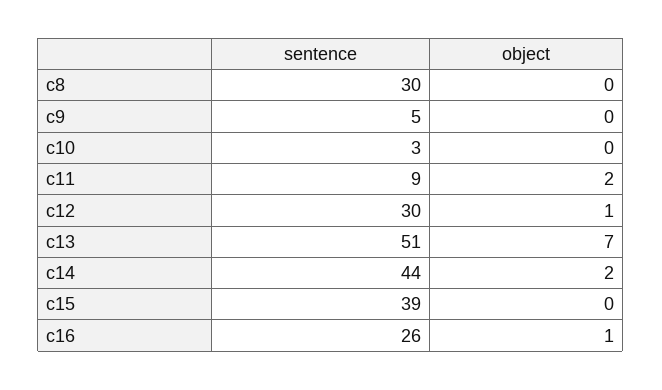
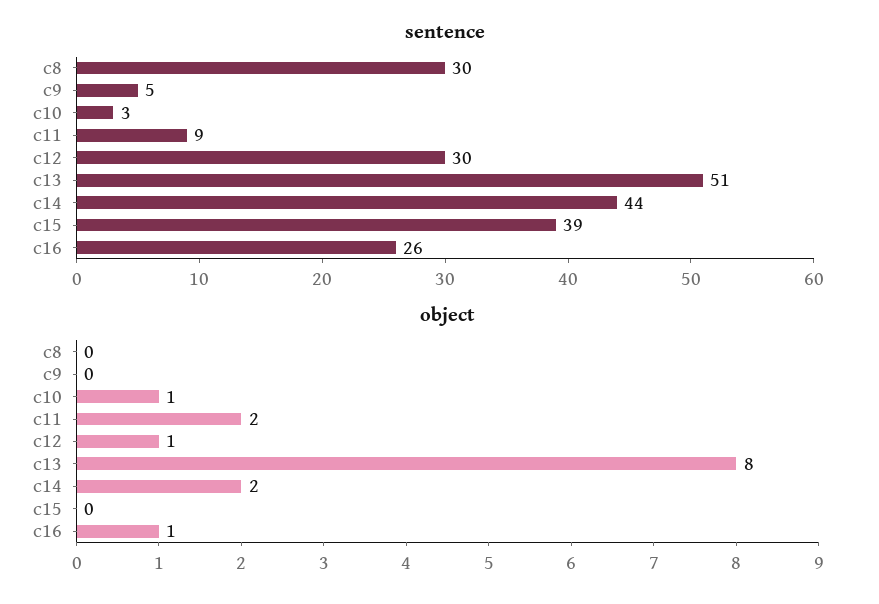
  {
    "sentence": {
      "c8": 30,
      "c9": 5,
      "c10": 3,
      "c11": 9,
      "c12": 30,
      "c13": 51,
      "c14": 44,
      "c15": 39,
      "c16": 26
    },
    "object": {
      "c8": 0,
      "c9": 0,
-     "c10": 0,
+     "c10": 1,
      "c11": 2,
      "c12": 1,
-     "c13": 7,
+     "c13": 8,
      "c14": 2,
      "c15": 0,
      "c16": 1
    }
  }

